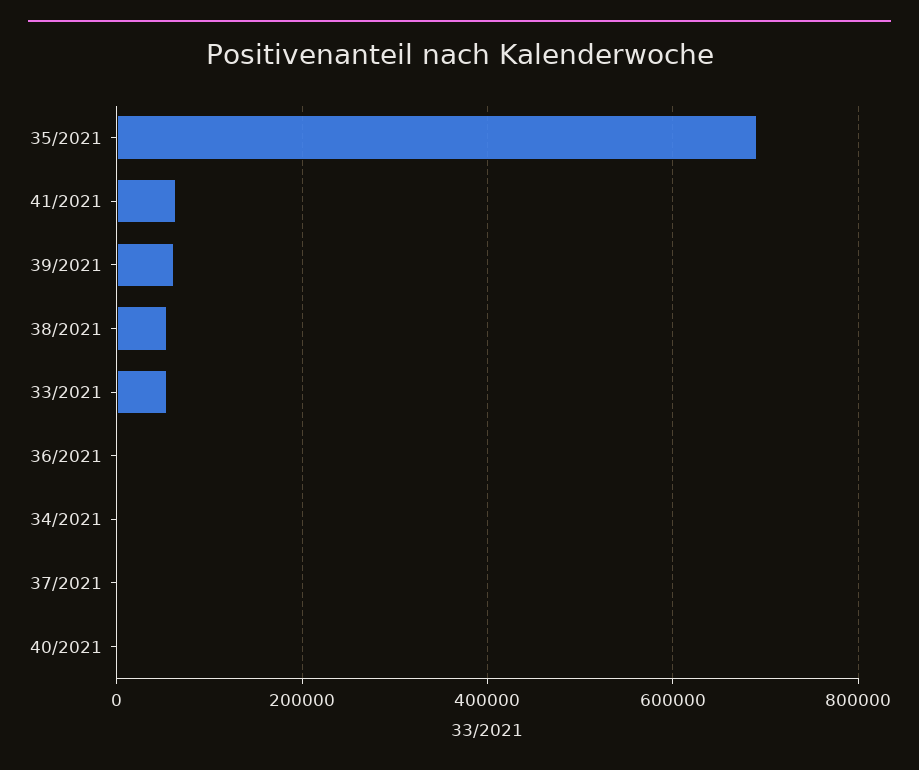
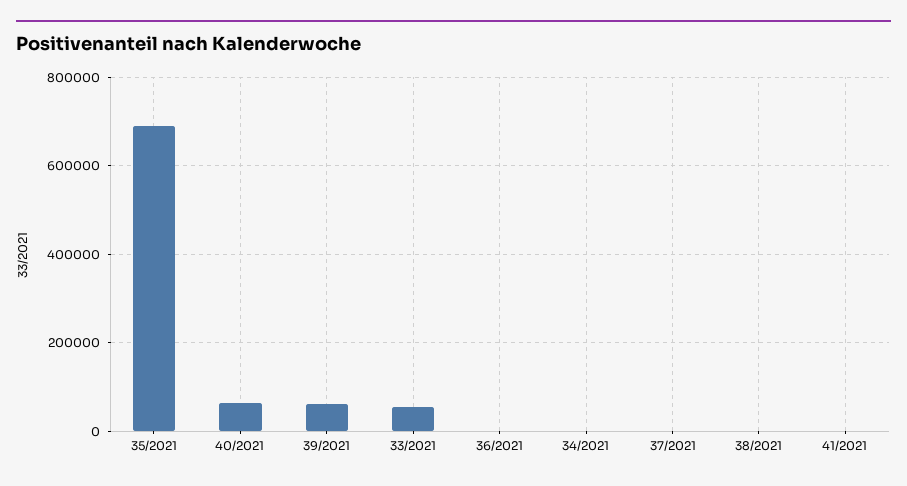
  {
    "35/2021": 700000,
-   "41/2021": 60000,
+   "41/2021": 0,
    "39/2021": 60000,
-   "38/2021": 60000,
+   "38/2021": 0,
    "33/2021": 60000,
    "36/2021": 0,
    "34/2021": 0,
    "37/2021": 0,
-   "40/2021": 0
+   "40/2021": 60000
  }

